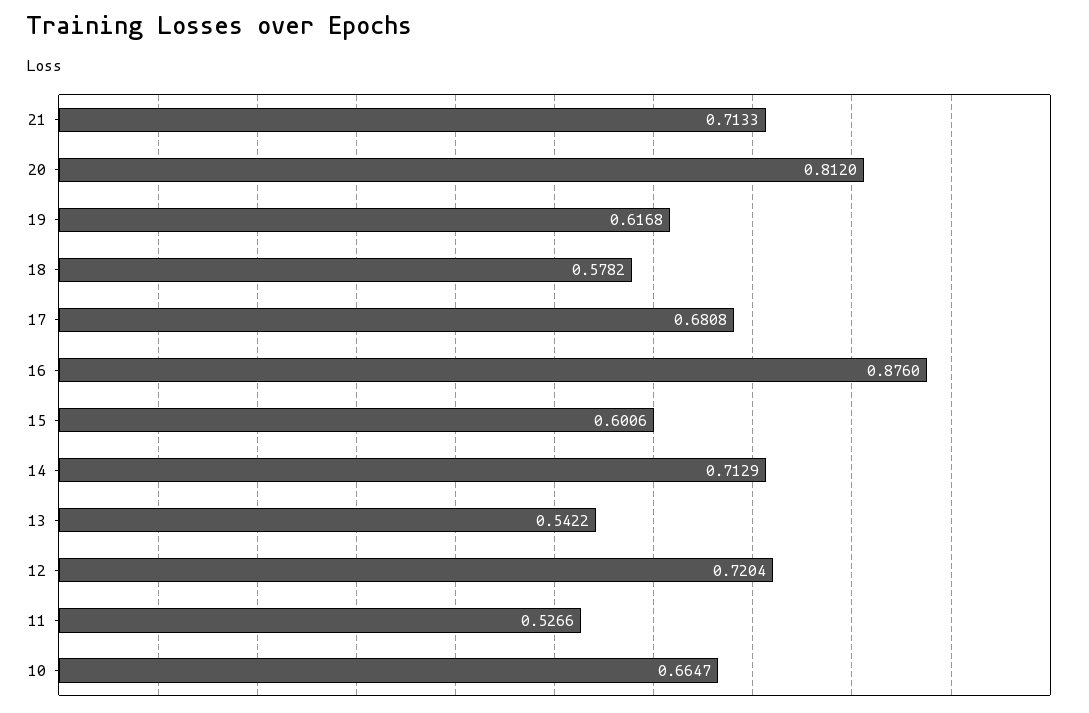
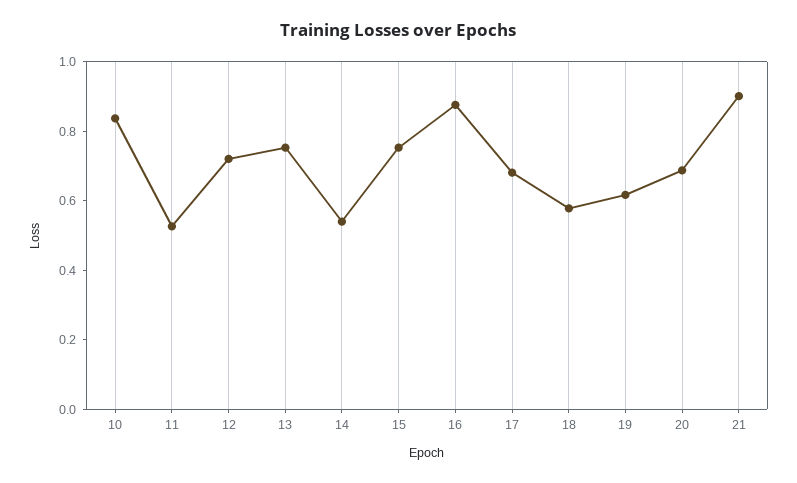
  {
-   "21": 0.7133,
+   "21": 0.9,
-   "20": 0.812,
+   "20": 0.7,
    "19": 0.6168,
    "18": 0.5782,
    "17": 0.6808,
    "16": 0.876,
-   "15": 0.6006,
+   "15": 0.75,
-   "14": 0.7129,
+   "14": 0.55,
-   "13": 0.5422,
+   "13": 0.75,
    "12": 0.7204,
    "11": 0.5266,
-   "10": 0.6647
+   "10": 0.85
  }

